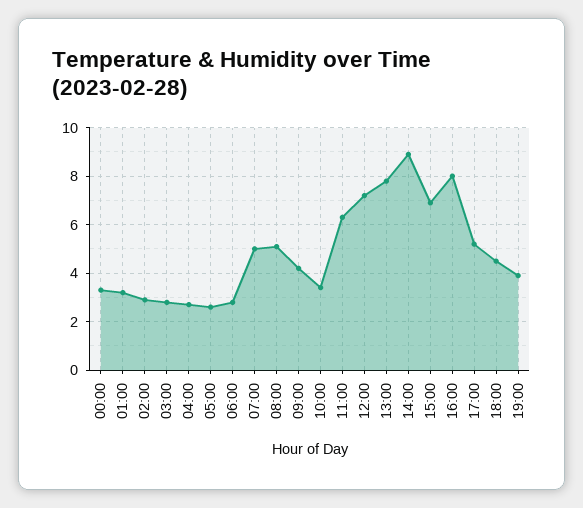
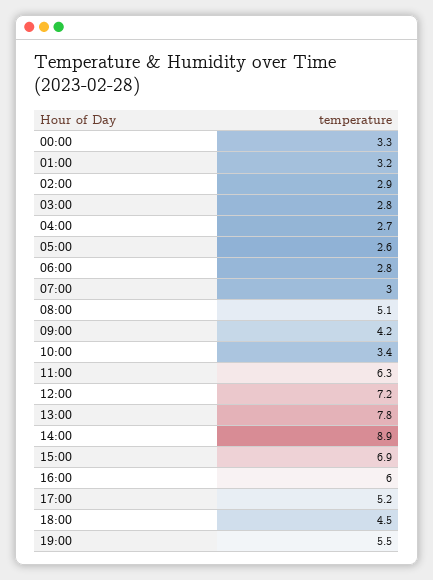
  {
    "00:00": 3.3,
    "01:00": 3.2,
    "02:00": 2.9,
    "03:00": 2.8,
    "04:00": 2.7,
    "05:00": 2.6,
    "06:00": 2.8,
-   "07:00": 5,
+   "07:00": 3,
    "08:00": 5.1,
    "09:00": 4.2,
    "10:00": 3.4,
    "11:00": 6.3,
    "12:00": 7.2,
    "13:00": 7.8,
    "14:00": 8.9,
    "15:00": 6.9,
-   "16:00": 8,
+   "16:00": 6,
    "17:00": 5.2,
    "18:00": 4.5,
-   "19:00": 4
+   "19:00": 5.5
  }

